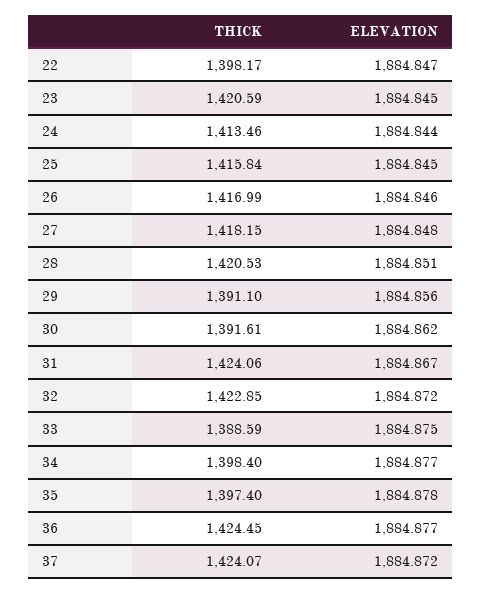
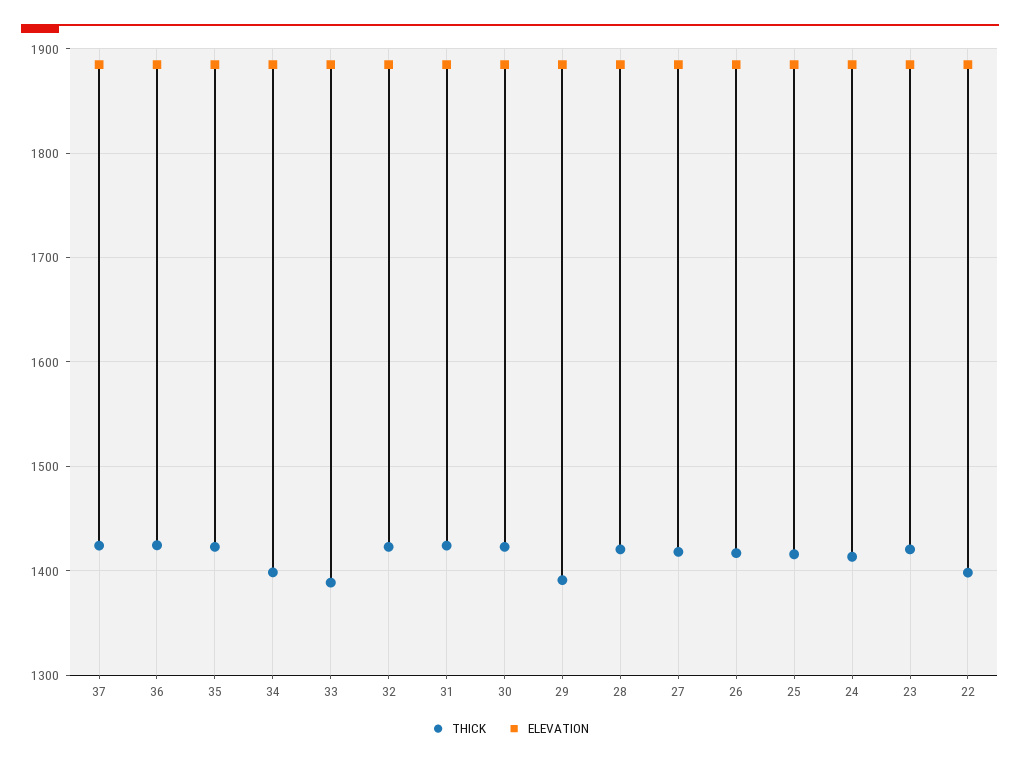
  {
    "THICK": {
      "22": 1398.17,
      "23": 1420.59,
      "24": 1413.46,
      "25": 1415.84,
      "26": 1416.99,
      "27": 1418.15,
      "28": 1420.53,
      "29": 1391.1,
-     "30": 1391.61,
+     "30": 1420,
      "31": 1424.06,
      "32": 1422.85,
      "33": 1388.59,
      "34": 1398.4,
-     "35": 1397.4,
+     "35": 1420,
      "36": 1424.45,
      "37": 1424.07
    },
    "ELEVATION": {
      "22": 1884.847,
      "23": 1884.845,
      "24": 1884.844,
      "25": 1884.845,
      "26": 1884.846,
      "27": 1884.848,
      "28": 1884.851,
      "29": 1884.856,
      "30": 1884.862,
      "31": 1884.867,
      "32": 1884.872,
      "33": 1884.875,
      "34": 1884.877,
      "35": 1884.878,
      "36": 1884.877,
      "37": 1884.872
    }
  }

